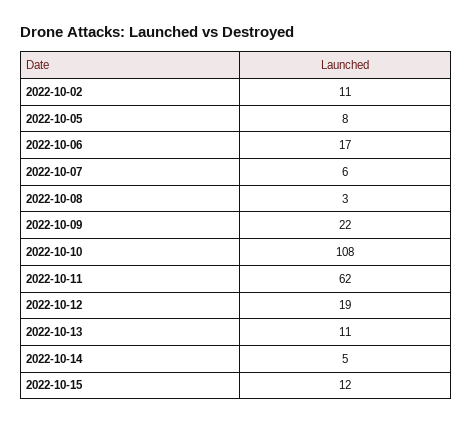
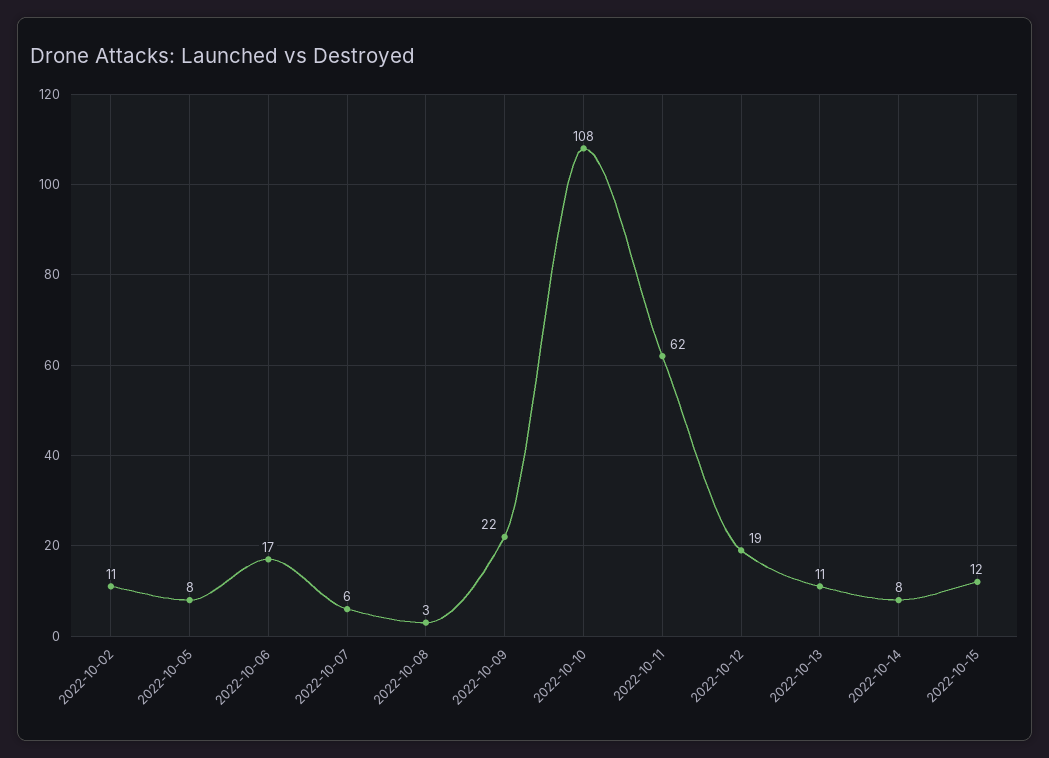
  {
    "2022-10-02": 11,
    "2022-10-05": 8,
    "2022-10-06": 17,
    "2022-10-07": 6,
    "2022-10-08": 3,
    "2022-10-09": 22,
    "2022-10-10": 108,
    "2022-10-11": 62,
    "2022-10-12": 19,
    "2022-10-13": 11,
-   "2022-10-14": 5,
+   "2022-10-14": 8,
    "2022-10-15": 12
  }

